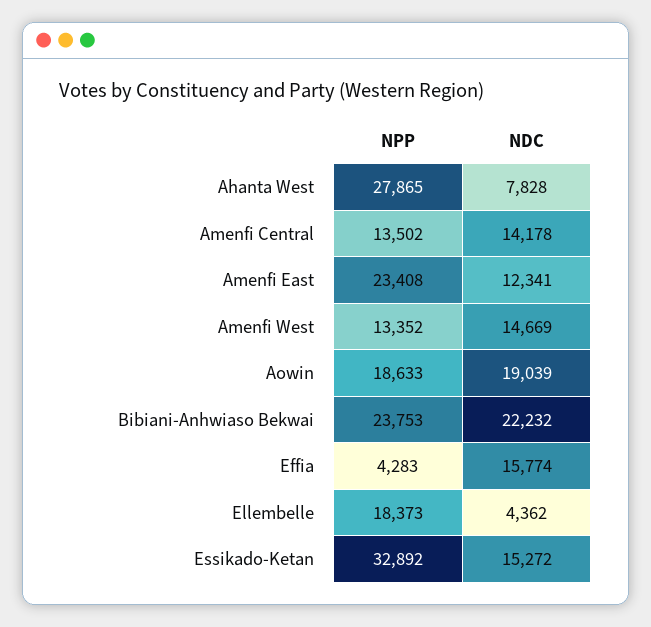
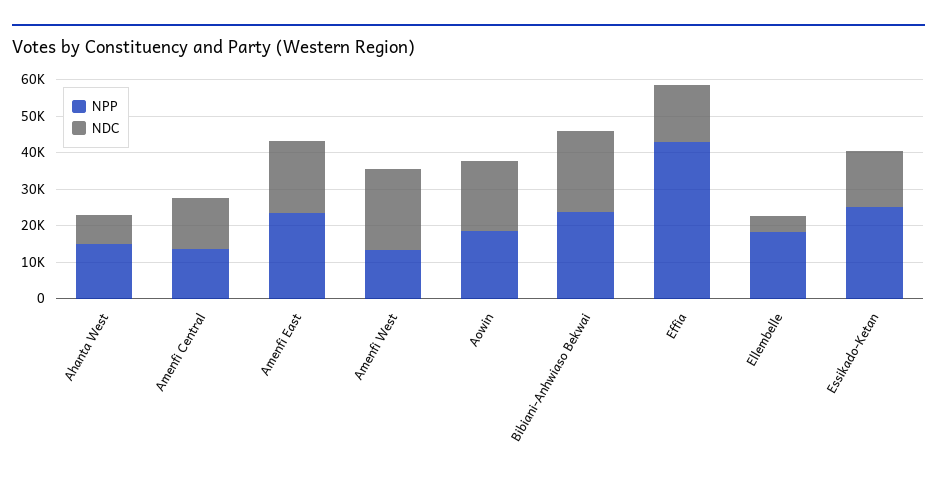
  {
    "NPP": {
-     "Ahanta West": 27865,
+     "Ahanta West": 15000,
      "Amenfi Central": 13502,
      "Amenfi East": 23408,
      "Amenfi West": 13352,
      "Aowin": 18633,
      "Bibiani-Anhwiaso Bekwai": 23753,
-     "Effia": 4283,
+     "Effia": 42500,
      "Ellembelle": 18373,
-     "Essikado-Ketan": 32892
+     "Essikado-Ketan": 25000
    },
    "NDC": {
      "Ahanta West": 7828,
      "Amenfi Central": 14178,
-     "Amenfi East": 12341,
+     "Amenfi East": 20000,
-     "Amenfi West": 14669,
+     "Amenfi West": 22500,
      "Aowin": 19039,
      "Bibiani-Anhwiaso Bekwai": 22232,
      "Effia": 15774,
      "Ellembelle": 4362,
      "Essikado-Ketan": 15272
    }
  }

